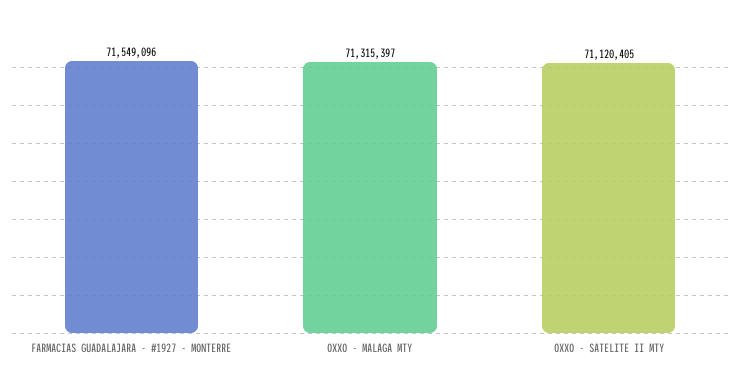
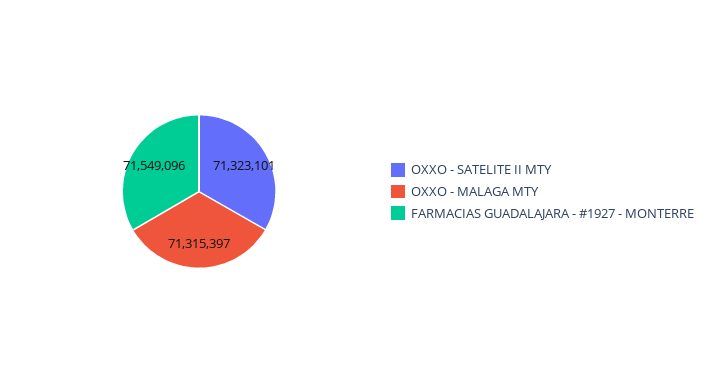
  {
    "FARMACIAS GUADALAJARA - #1927 - MONTERRE": 71549096,
    "OXXO - MALAGA MTY": 71315397,
-   "OXXO - SATELITE II MTY": 71120405
+   "OXXO - SATELITE II MTY": 71323101
  }

